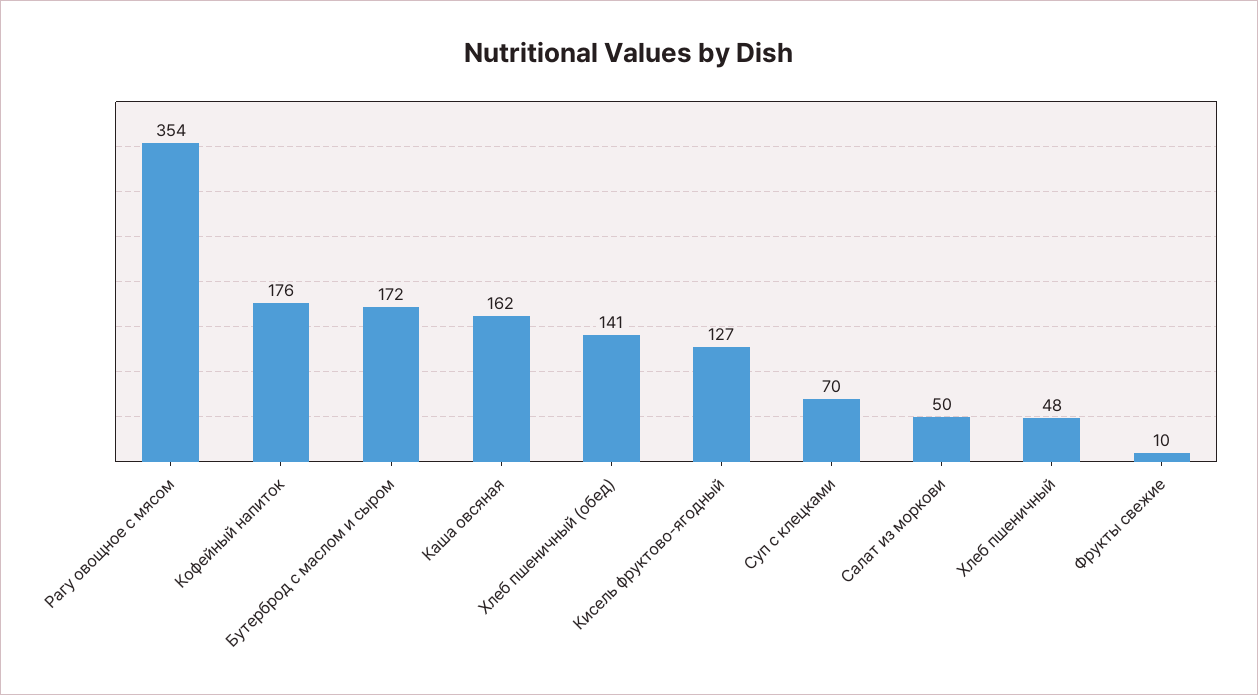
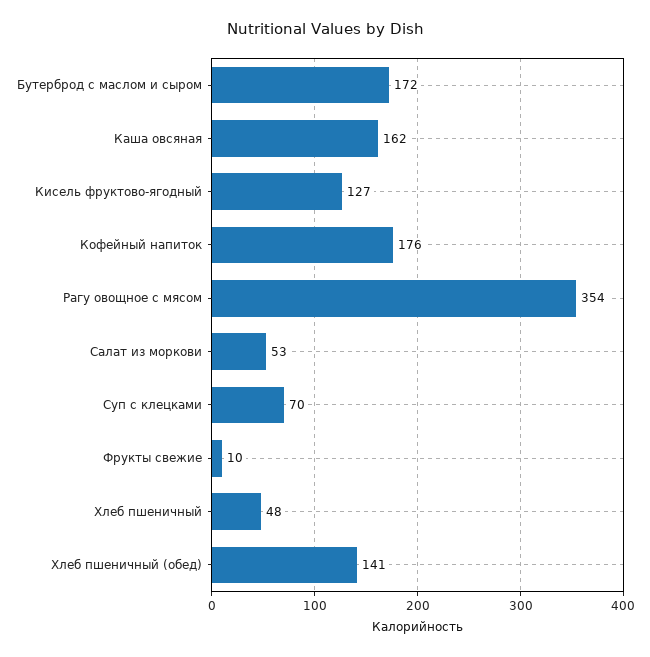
  {
    "Рагу овощное с мясом": 354,
    "Кофейный напиток": 176,
    "Бутерброд с маслом и сыром": 172,
    "Каша овсяная": 162,
    "Хлеб пшеничный (обед)": 141,
    "Кисель фруктово-ягодный": 127,
    "Суп с клецками": 70,
-   "Салат из моркови": 50,
+   "Салат из моркови": 53,
    "Хлеб пшеничный": 48,
    "Фрукты свежие": 10
  }

